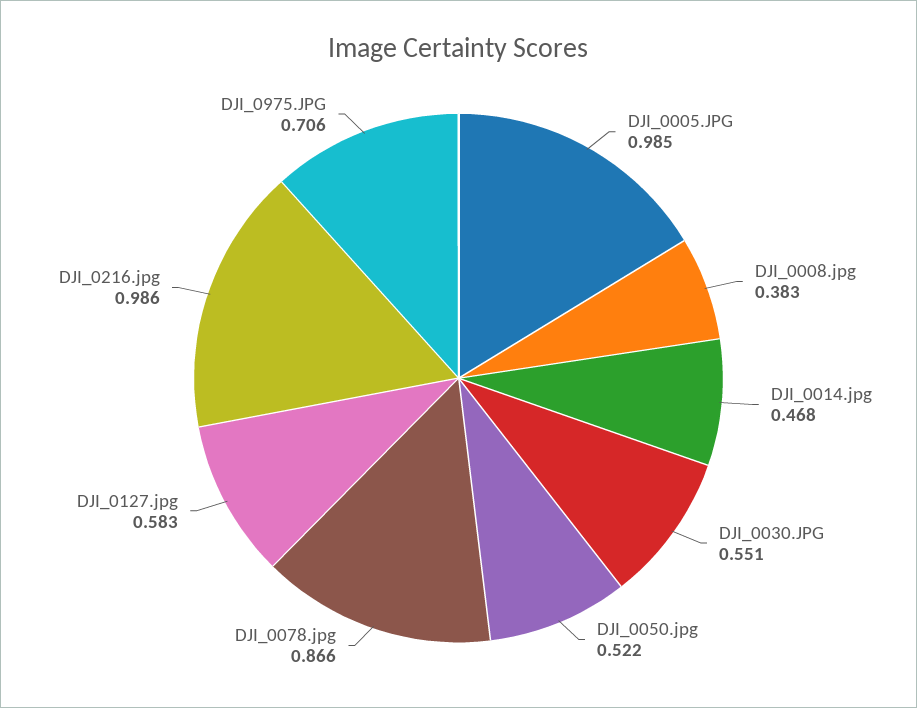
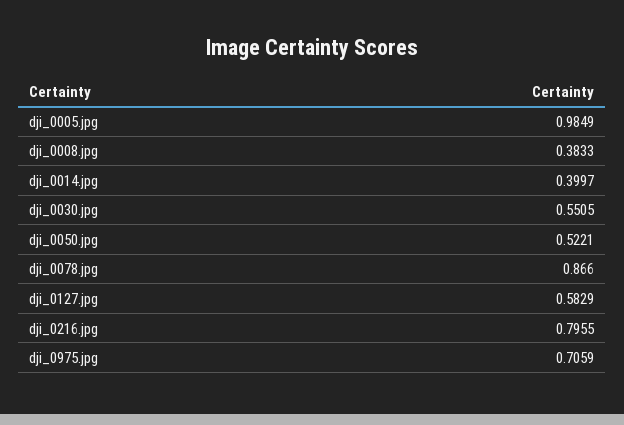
  {
    "DJI_0005.JPG": 0.9849,
    "DJI_0008.jpg": 0.3833,
-   "DJI_0014.jpg": 0.468,
+   "DJI_0014.jpg": 0.3997,
    "DJI_0030.JPG": 0.5505,
    "DJI_0050.jpg": 0.5221,
    "DJI_0078.jpg": 0.866,
    "DJI_0127.jpg": 0.5829,
-   "DJI_0216.jpg": 0.986,
+   "DJI_0216.jpg": 0.7955,
    "DJI_0975.JPG": 0.7059
  }

